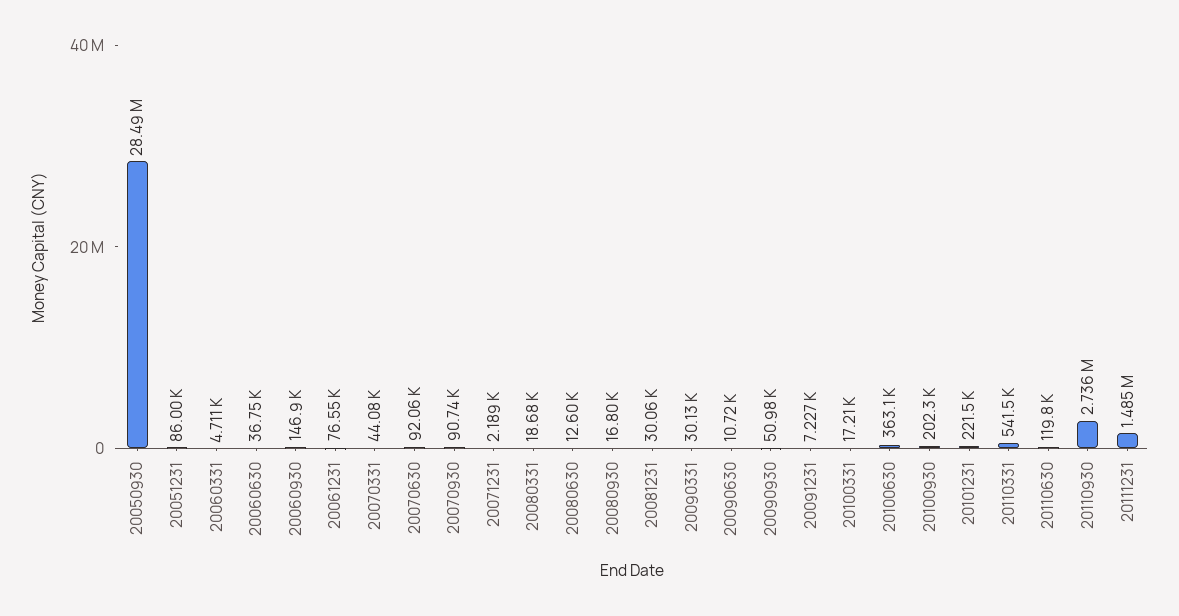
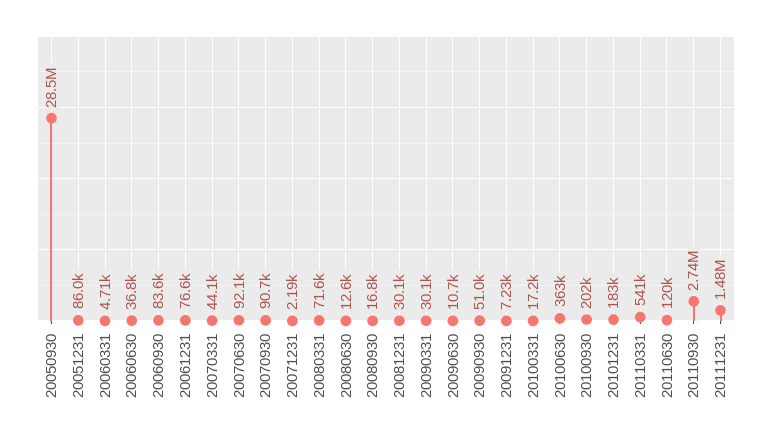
  {
    "20050930": 28490000,
    "20051231": 86000,
    "20060331": 4711,
    "20060630": 36750,
-   "20060930": 146900,
+   "20060930": 83600,
    "20061231": 76550,
    "20070331": 44080,
    "20070630": 92060,
    "20070930": 90740,
    "20071231": 2189,
-   "20080331": 18680,
+   "20080331": 71600,
    "20080630": 12600,
    "20080930": 16800,
    "20081231": 30060,
    "20090331": 30130,
    "20090630": 10720,
    "20090930": 50980,
    "20091231": 7227,
    "20100331": 17210,
    "20100630": 363100,
    "20100930": 202300,
-   "20101231": 221500,
+   "20101231": 183000,
    "20110331": 541500,
    "20110630": 119800,
    "20110930": 2736000,
    "20111231": 1485000
  }

